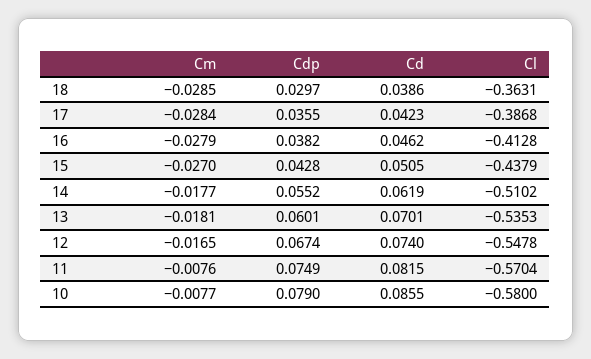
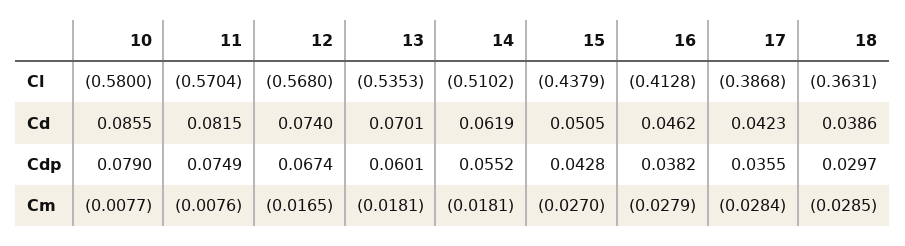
  {
    "Cm": {
      "18": -0.0285,
      "17": -0.0284,
      "16": -0.0279,
      "15": -0.027,
-     "14": -0.0177,
+     "14": -0.0181,
      "13": -0.0181,
      "12": -0.0165,
      "11": -0.0076,
      "10": -0.0077
    },
    "Cdp": {
      "18": 0.0297,
      "17": 0.0355,
      "16": 0.0382,
      "15": 0.0428,
      "14": 0.0552,
      "13": 0.0601,
      "12": 0.0674,
      "11": 0.0749,
      "10": 0.079
    },
    "Cd": {
      "18": 0.0386,
      "17": 0.0423,
      "16": 0.0462,
      "15": 0.0505,
      "14": 0.0619,
      "13": 0.0701,
      "12": 0.074,
      "11": 0.0815,
      "10": 0.0855
    },
    "Cl": {
      "18": -0.3631,
      "17": -0.3868,
      "16": -0.4128,
      "15": -0.4379,
      "14": -0.5102,
      "13": -0.5353,
-     "12": -0.5478,
+     "12": -0.568,
      "11": -0.5704,
      "10": -0.58
    }
  }

